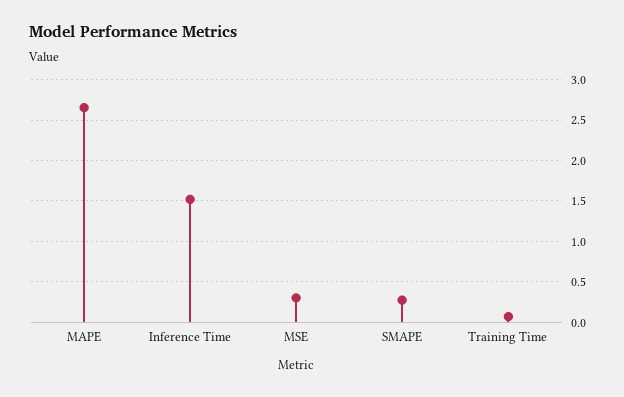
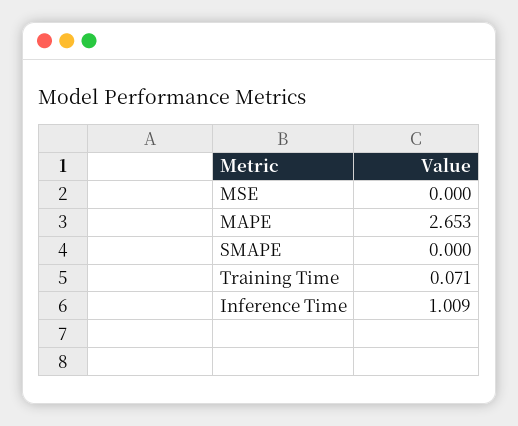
  {
    "MAPE": 2.653,
-   "Inference Time": 1.5,
+   "Inference Time": 1.009,
-   "MSE": 0.3,
+   "MSE": 0,
-   "SMAPE": 0.3,
+   "SMAPE": 0,
    "Training Time": 0.071
  }

